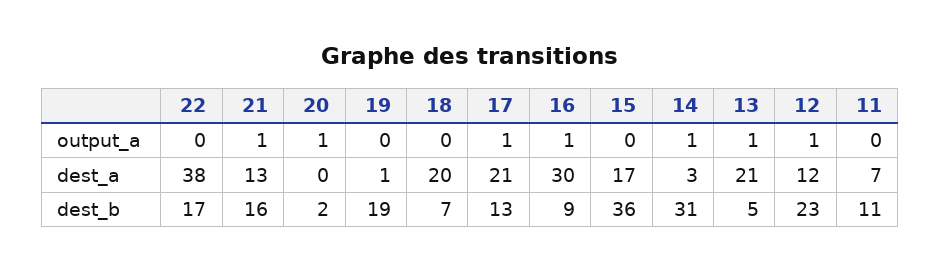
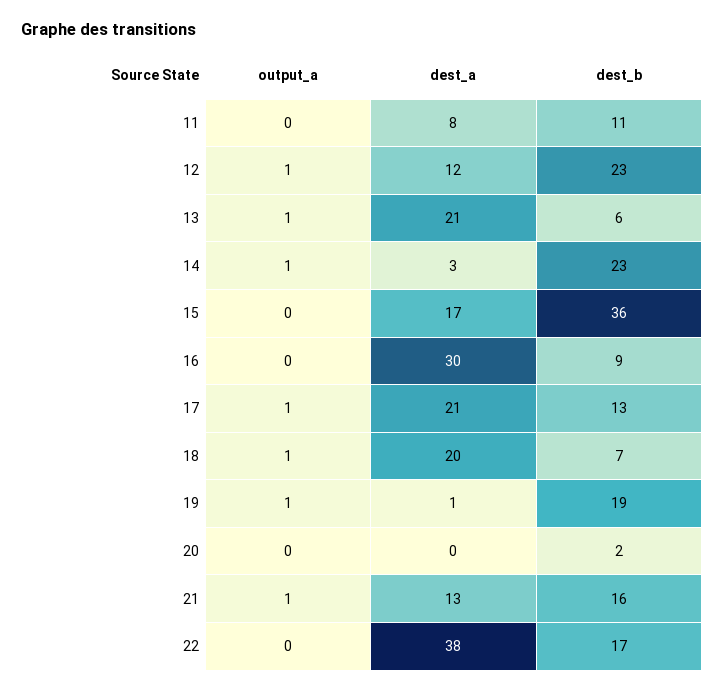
  {
    "22": {
      "output_a": 0,
      "dest_a": 38,
      "dest_b": 17
    },
    "21": {
      "output_a": 1,
      "dest_a": 13,
      "dest_b": 16
    },
    "20": {
-     "output_a": 1,
+     "output_a": 0,
      "dest_a": 0,
      "dest_b": 2
    },
    "19": {
-     "output_a": 0,
+     "output_a": 1,
      "dest_a": 1,
      "dest_b": 19
    },
    "18": {
-     "output_a": 0,
+     "output_a": 1,
      "dest_a": 20,
      "dest_b": 7
    },
    "17": {
      "output_a": 1,
      "dest_a": 21,
      "dest_b": 13
    },
    "16": {
-     "output_a": 1,
+     "output_a": 0,
      "dest_a": 30,
      "dest_b": 9
    },
    "15": {
      "output_a": 0,
      "dest_a": 17,
      "dest_b": 36
    },
    "14": {
      "output_a": 1,
      "dest_a": 3,
-     "dest_b": 31
+     "dest_b": 23
    },
    "13": {
      "output_a": 1,
      "dest_a": 21,
-     "dest_b": 5
+     "dest_b": 6
    },
    "12": {
      "output_a": 1,
      "dest_a": 12,
      "dest_b": 23
    },
    "11": {
      "output_a": 0,
-     "dest_a": 7,
+     "dest_a": 8,
      "dest_b": 11
    }
  }

